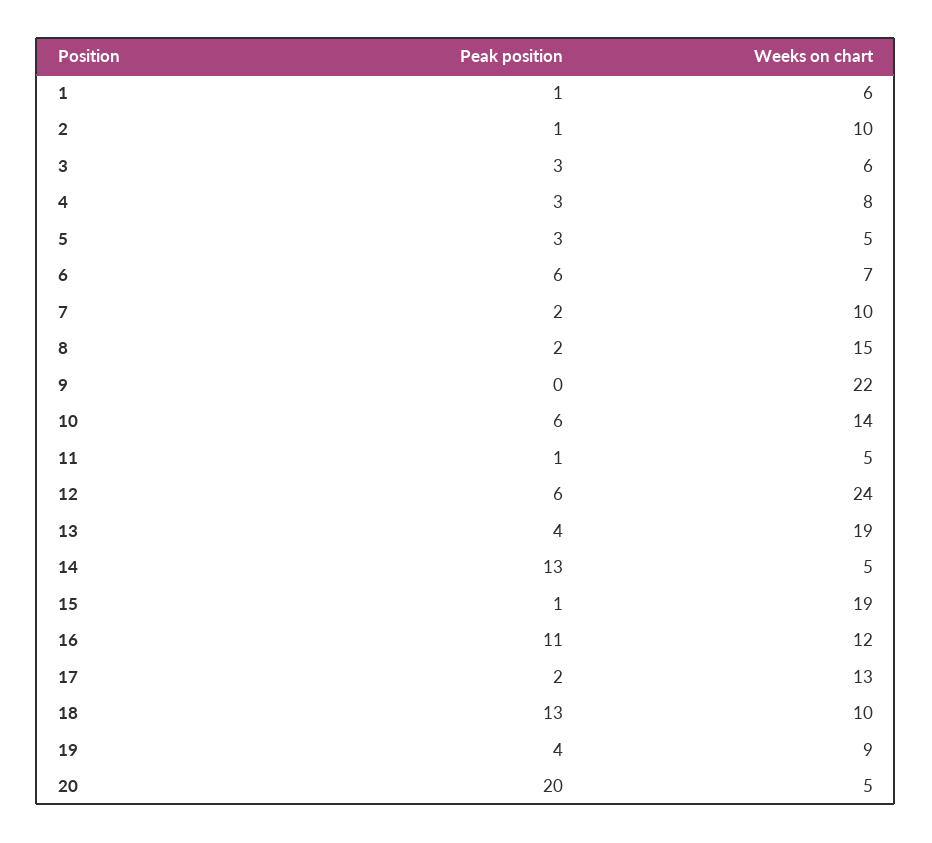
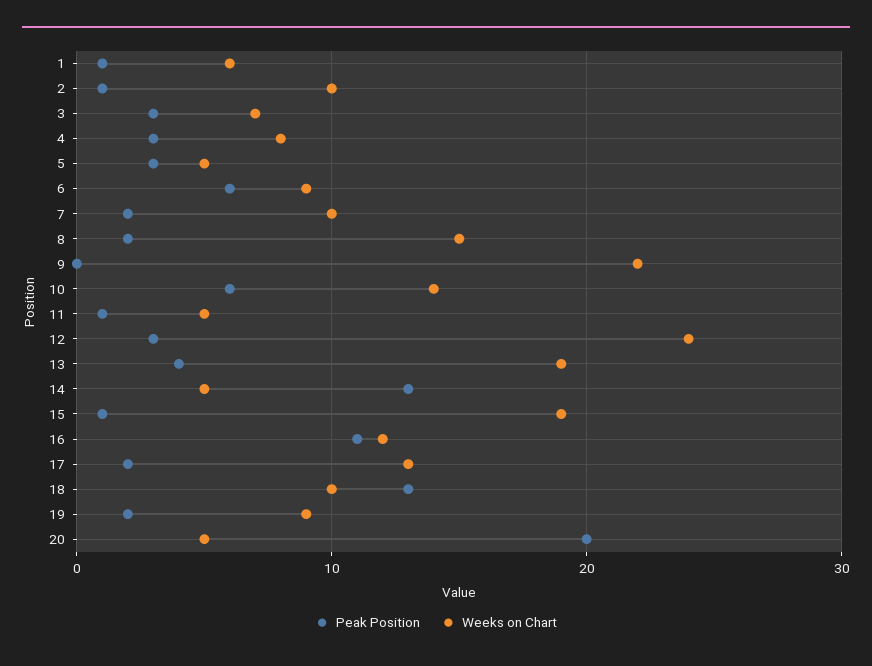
  {
    "Peak position": {
      "1": 1,
      "2": 1,
      "3": 3,
      "4": 3,
      "5": 3,
      "6": 6,
      "7": 2,
      "8": 2,
      "9": 0,
      "10": 6,
      "11": 1,
-     "12": 6,
+     "12": 3,
      "13": 4,
      "14": 13,
      "15": 1,
      "16": 11,
      "17": 2,
      "18": 13,
-     "19": 4,
+     "19": 2,
      "20": 20
    },
    "Weeks on chart": {
      "1": 6,
      "2": 10,
-     "3": 6,
+     "3": 7,
      "4": 8,
      "5": 5,
-     "6": 7,
+     "6": 9,
      "7": 10,
      "8": 15,
      "9": 22,
      "10": 14,
      "11": 5,
      "12": 24,
      "13": 19,
      "14": 5,
      "15": 19,
      "16": 12,
      "17": 13,
      "18": 10,
      "19": 9,
      "20": 5
    }
  }

